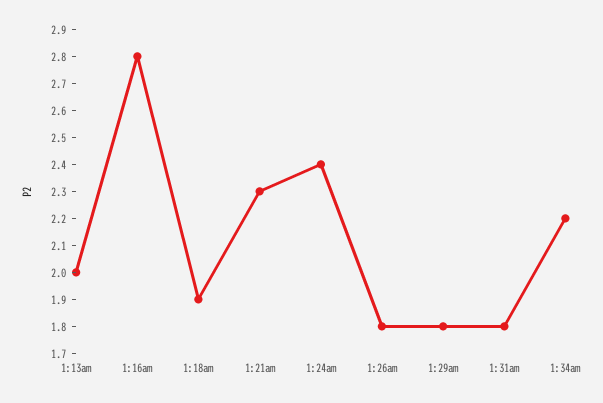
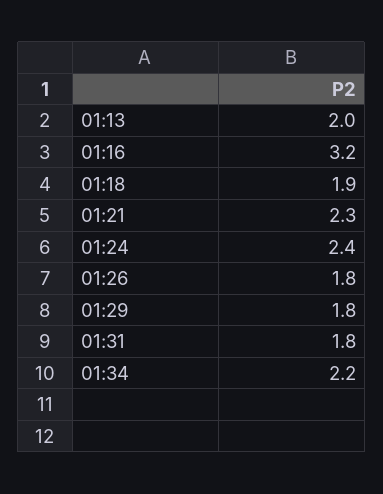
  {
    "1:13am": 2,
-   "1:16am": 2.8,
+   "1:16am": 3.2,
    "1:18am": 1.9,
    "1:21am": 2.3,
    "1:24am": 2.4,
    "1:26am": 1.8,
    "1:29am": 1.8,
    "1:31am": 1.8,
    "1:34am": 2.2
  }

